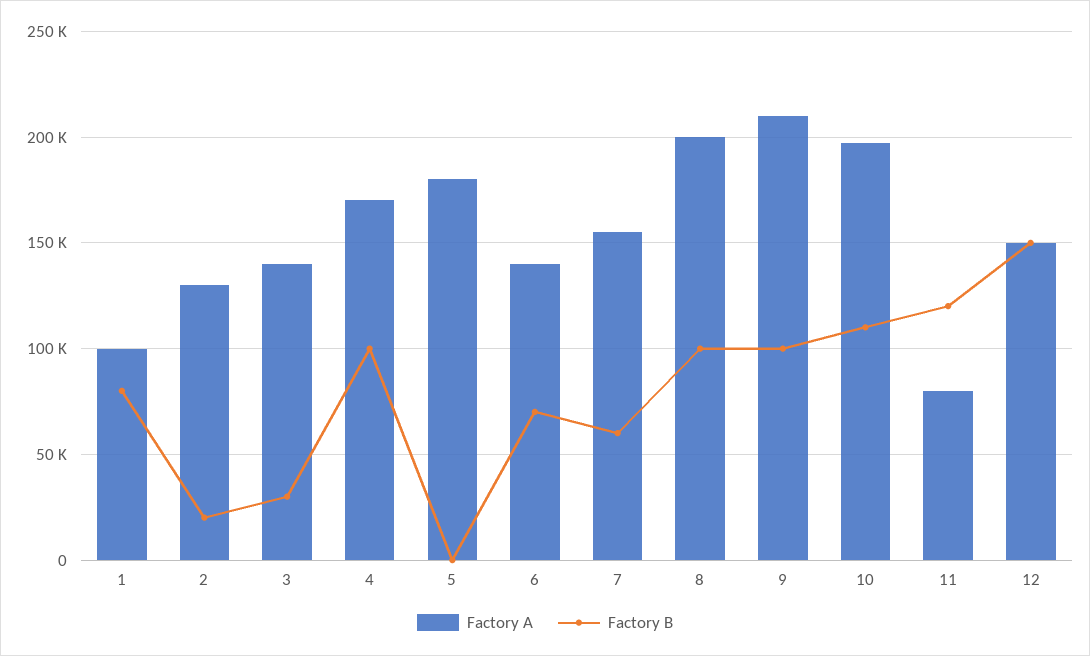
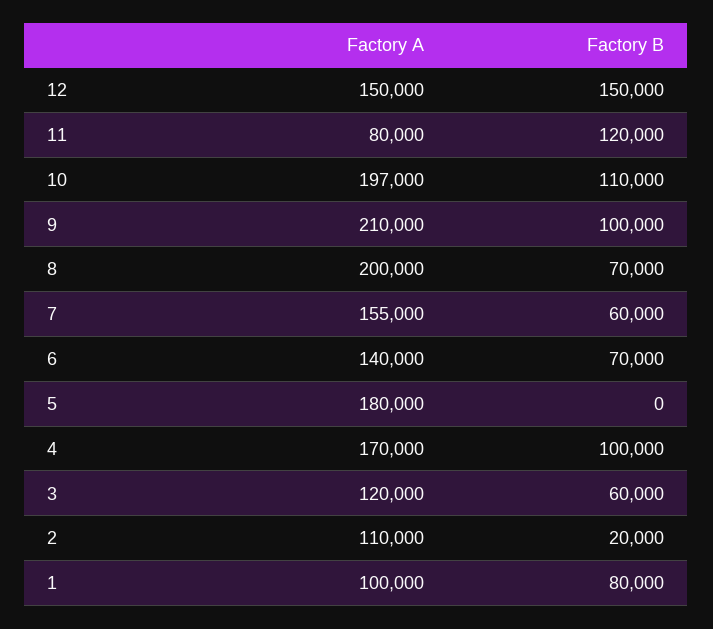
  {
    "Factory A": {
      "1": 100000,
-     "2": 130000,
+     "2": 110000,
-     "3": 140000,
+     "3": 120000,
      "4": 170000,
      "5": 180000,
      "6": 140000,
      "7": 155000,
      "8": 200000,
      "9": 210000,
      "10": 197000,
      "11": 80000,
      "12": 150000
    },
    "Factory B": {
      "1": 80000,
      "2": 20000,
-     "3": 30000,
+     "3": 60000,
      "4": 100000,
      "5": 0,
      "6": 70000,
      "7": 60000,
-     "8": 100000,
+     "8": 70000,
      "9": 100000,
      "10": 110000,
      "11": 120000,
      "12": 150000
    }
  }

